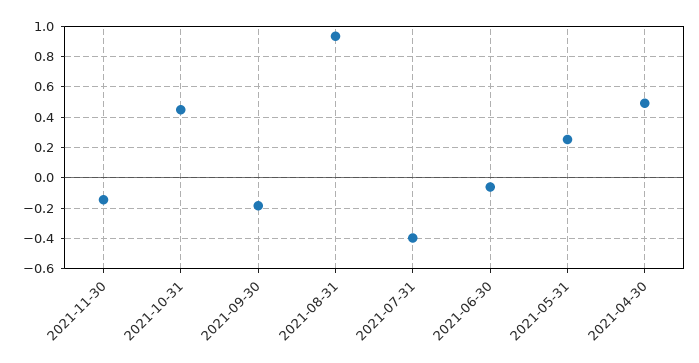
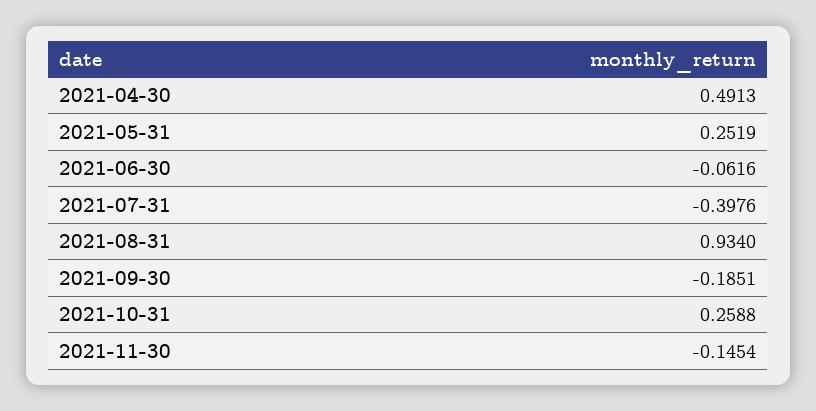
  {
    "2021-11-30": -0.1454,
-   "2021-10-31": 0.45,
+   "2021-10-31": 0.2588,
    "2021-09-30": -0.1851,
    "2021-08-31": 0.934,
    "2021-07-31": -0.3976,
    "2021-06-30": -0.0616,
    "2021-05-31": 0.2519,
    "2021-04-30": 0.4913
  }

